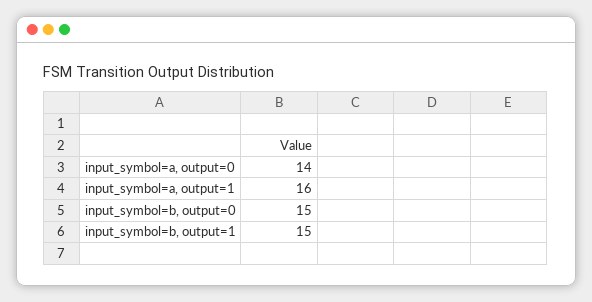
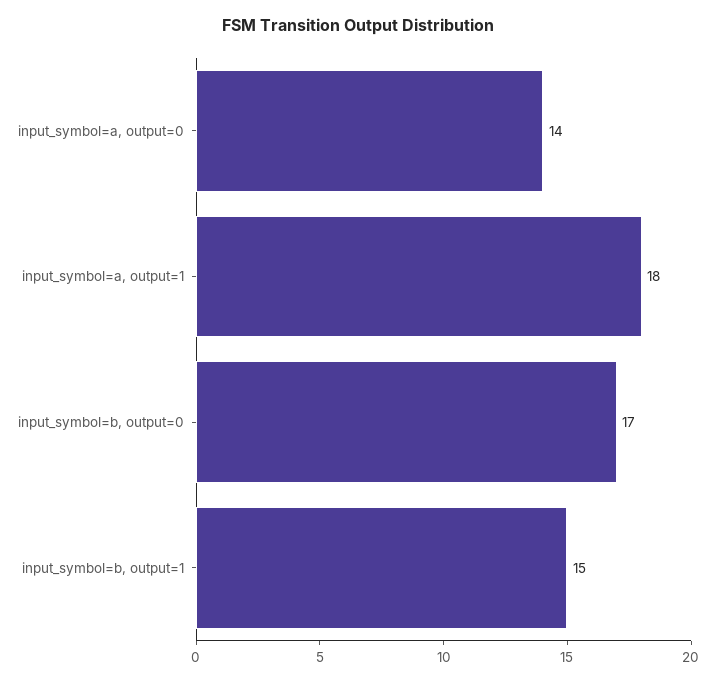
  {
    "input_symbol=a, output=0": 14,
-   "input_symbol=a, output=1": 16,
+   "input_symbol=a, output=1": 18,
-   "input_symbol=b, output=0": 15,
+   "input_symbol=b, output=0": 17,
    "input_symbol=b, output=1": 15
  }

